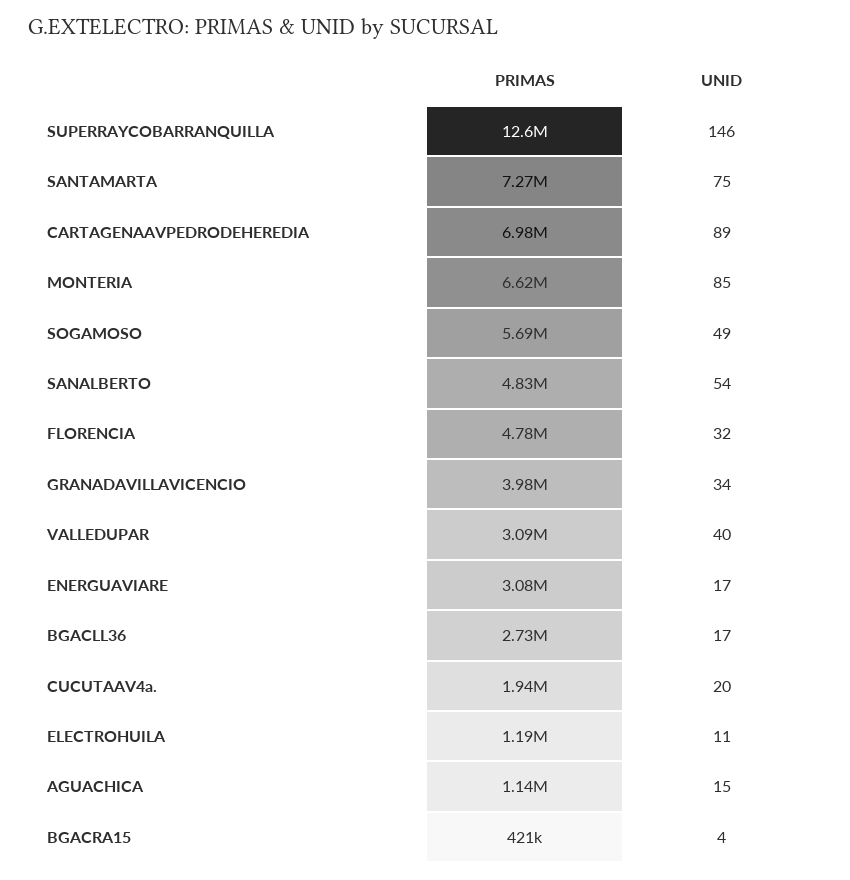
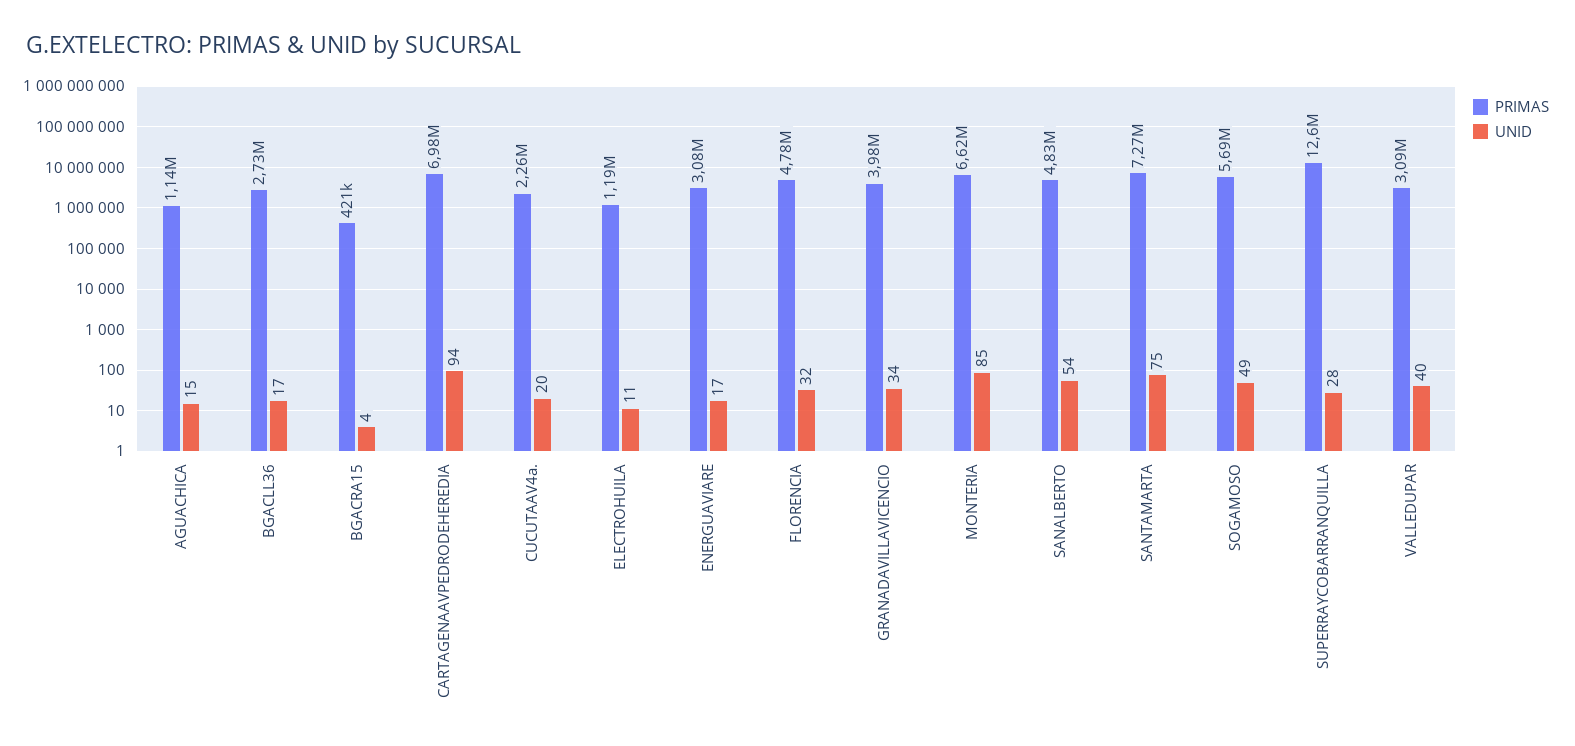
  {
    "PRIMAS": {
      "SUPERRAYCOBARRANQUILLA": 12600000,
      "SANTAMARTA": 7270000,
      "CARTAGENAAVPEDRODEHEREDIA": 6980000,
      "MONTERIA": 6620000,
      "SOGAMOSO": 5690000,
      "SANALBERTO": 4830000,
      "FLORENCIA": 4780000,
      "GRANADAVILLAVICENCIO": 3980000,
      "VALLEDUPAR": 3090000,
      "ENERGUAVIARE": 3080000,
      "BGACLL36": 2730000,
-     "CUCUTAAV4a.": 1940000,
+     "CUCUTAAV4a.": 2260000,
      "ELECTROHUILA": 1190000,
      "AGUACHICA": 1140000,
      "BGACRA15": 421000
    },
    "UNID": {
-     "SUPERRAYCOBARRANQUILLA": 146,
+     "SUPERRAYCOBARRANQUILLA": 28,
      "SANTAMARTA": 75,
-     "CARTAGENAAVPEDRODEHEREDIA": 89,
+     "CARTAGENAAVPEDRODEHEREDIA": 94,
      "MONTERIA": 85,
      "SOGAMOSO": 49,
      "SANALBERTO": 54,
      "FLORENCIA": 32,
      "GRANADAVILLAVICENCIO": 34,
      "VALLEDUPAR": 40,
      "ENERGUAVIARE": 17,
      "BGACLL36": 17,
      "CUCUTAAV4a.": 20,
      "ELECTROHUILA": 11,
      "AGUACHICA": 15,
      "BGACRA15": 4
    }
  }

